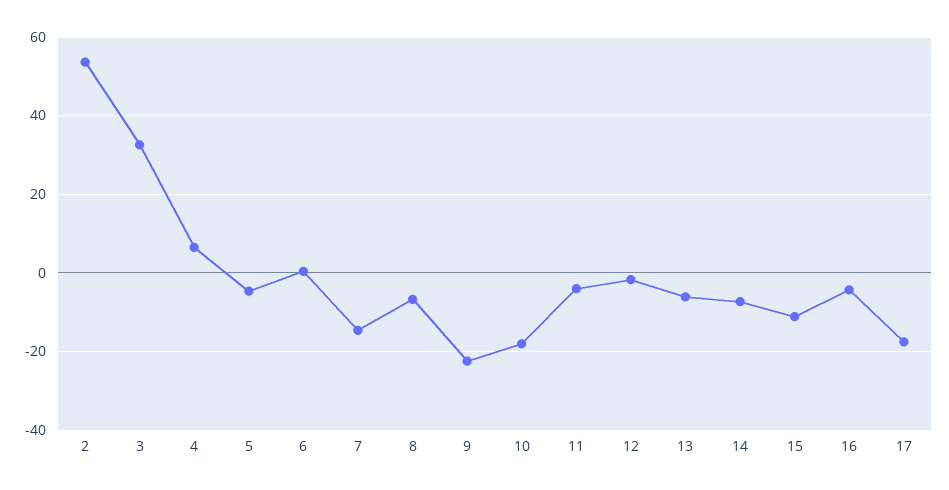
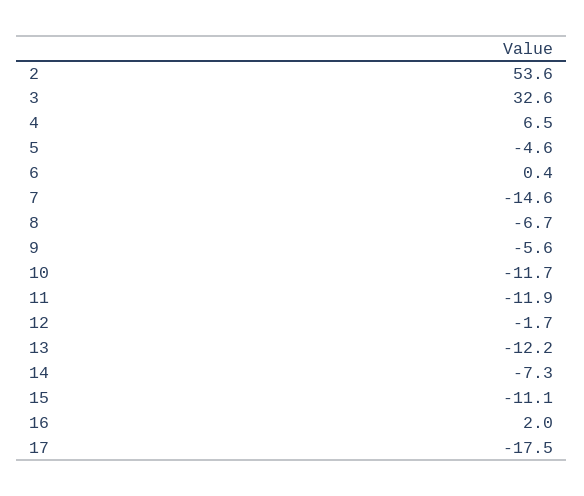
  {
    "2": 53.6,
    "3": 32.6,
    "4": 6.5,
    "5": -4.6,
    "6": 0.4,
    "7": -14.6,
    "8": -6.7,
-   "9": -22,
+   "9": -5.6,
-   "10": -18,
+   "10": -11.7,
-   "11": -4,
+   "11": -11.9,
    "12": -1.7,
-   "13": -6,
+   "13": -12.2,
    "14": -7.3,
    "15": -11.1,
-   "16": -4,
+   "16": 2,
    "17": -17.5
  }

